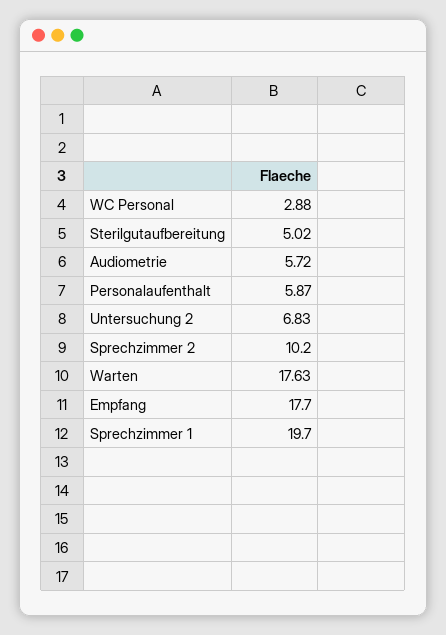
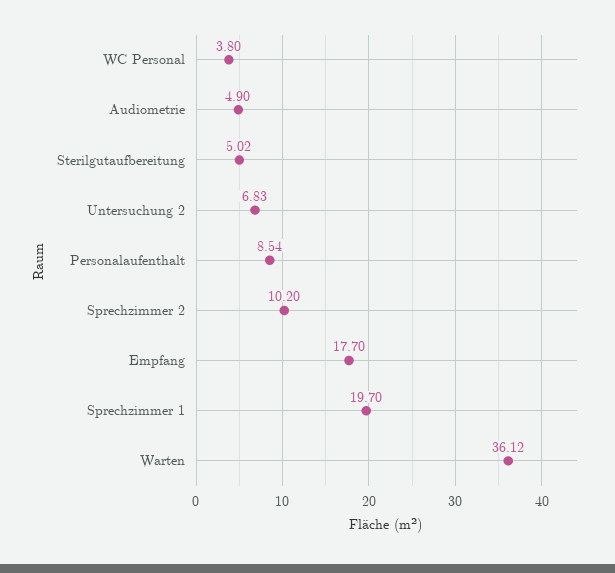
  {
-   "WC Personal": 2.88,
+   "WC Personal": 3.8,
    "Sterilgutaufbereitung": 5.02,
-   "Audiometrie": 5.72,
+   "Audiometrie": 4.9,
-   "Personalaufenthalt": 5.87,
+   "Personalaufenthalt": 8.54,
    "Untersuchung 2": 6.83,
    "Sprechzimmer 2": 10.2,
-   "Warten": 17.63,
+   "Warten": 36.12,
    "Empfang": 17.7,
    "Sprechzimmer 1": 19.7
  }

